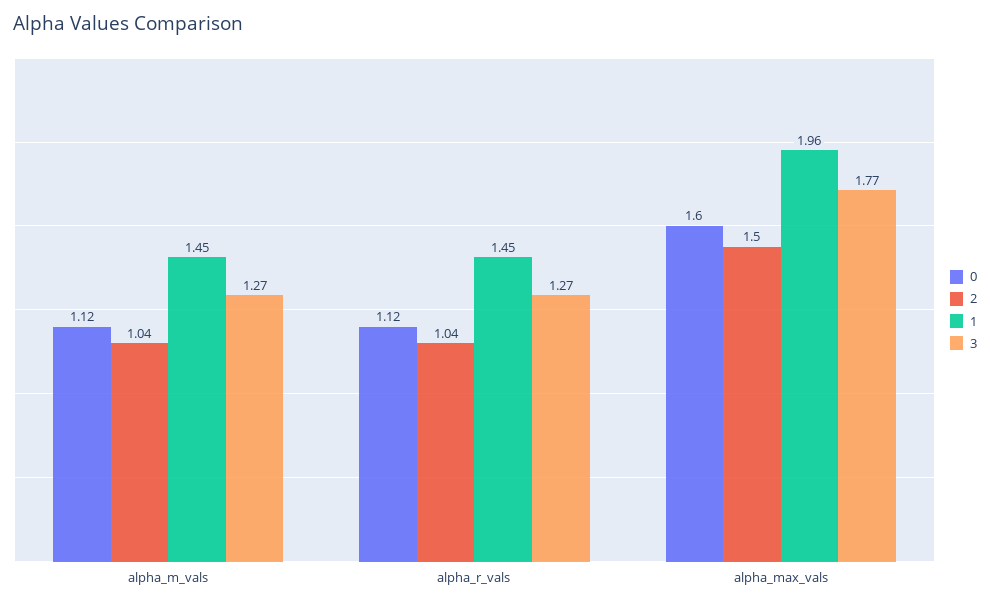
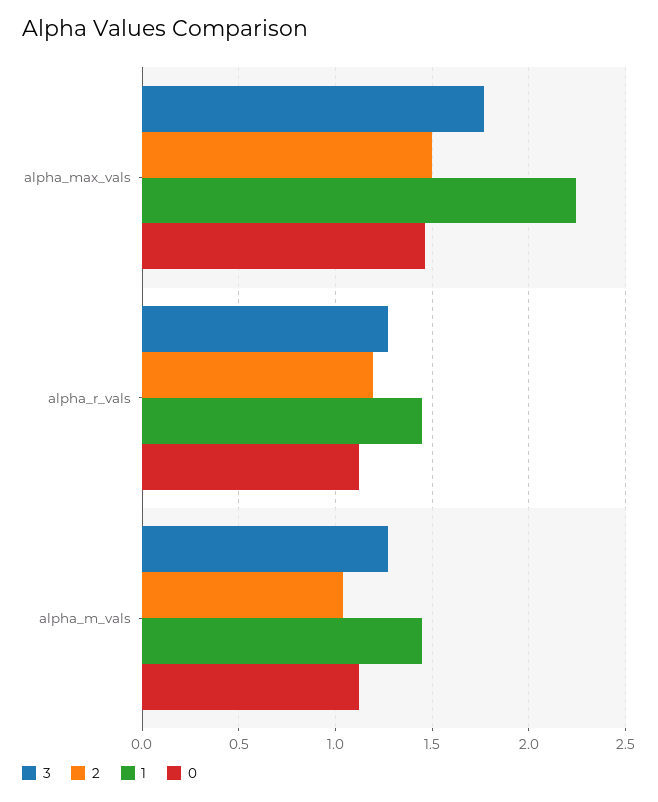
  {
    "0": {
      "alpha_m_vals": 1.12,
      "alpha_r_vals": 1.12,
-     "alpha_max_vals": 1.6
+     "alpha_max_vals": 1.45
    },
    "2": {
      "alpha_m_vals": 1.04,
-     "alpha_r_vals": 1.04,
+     "alpha_r_vals": 1.2,
      "alpha_max_vals": 1.5
    },
    "1": {
      "alpha_m_vals": 1.45,
      "alpha_r_vals": 1.45,
-     "alpha_max_vals": 1.96
+     "alpha_max_vals": 2.25
    },
    "3": {
      "alpha_m_vals": 1.27,
      "alpha_r_vals": 1.27,
      "alpha_max_vals": 1.77
    }
  }

